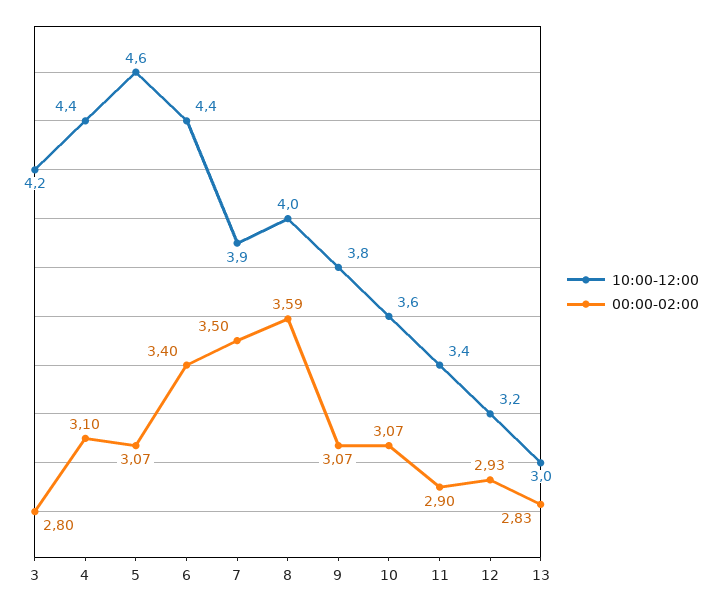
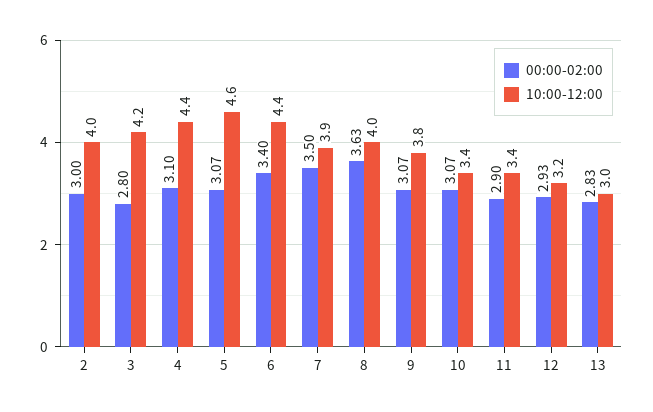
  {
    "10:00-12:00": {
      "3": 4.2,
      "4": 4.4,
      "5": 4.6,
      "6": 4.4,
      "7": 3.9,
      "8": 4,
      "9": 3.8,
-     "10": 3.6,
+     "10": 3.4,
      "11": 3.4,
      "12": 3.2,
-     "13": 3
+     "13": 3,
+     "2": 4
    },
    "00:00-02:00": {
      "3": 2.8,
      "4": 3.1,
      "5": 3.07,
      "6": 3.4,
      "7": 3.5,
-     "8": 3.59,
+     "8": 3.63,
      "9": 3.07,
      "10": 3.07,
      "11": 2.9,
      "12": 2.93,
-     "13": 2.83
+     "13": 2.83,
+     "2": 3
    }
  }

